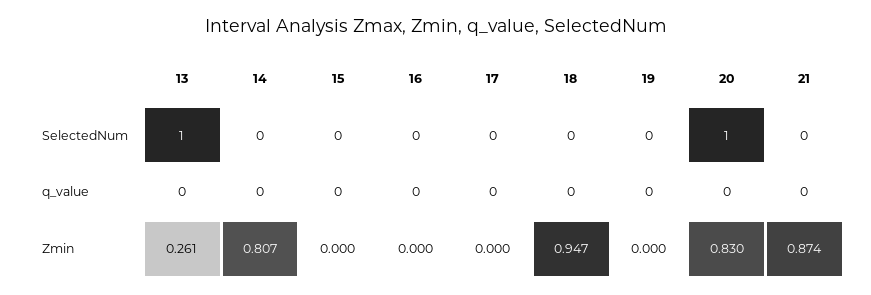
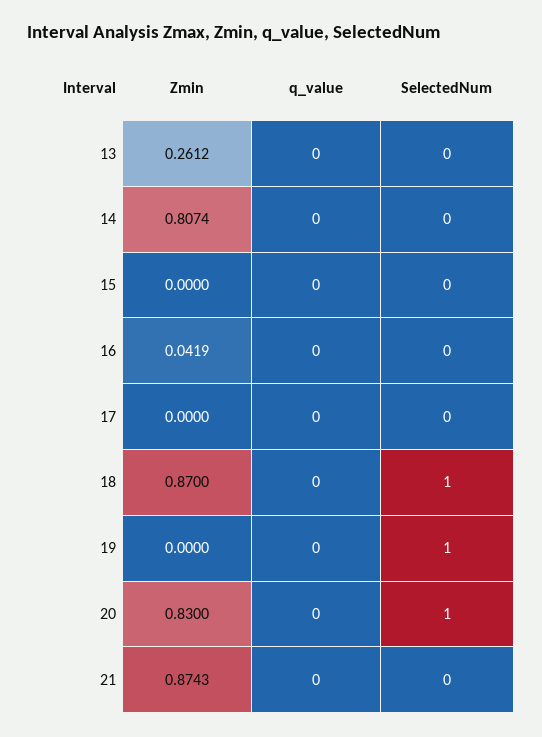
  {
    "13": {
-     "SelectedNum": 1,
+     "SelectedNum": 0,
      "q_value": 0,
      "Zmin": 0.2612
    },
    "14": {
      "SelectedNum": 0,
      "q_value": 0,
      "Zmin": 0.8074
    },
    "15": {
      "SelectedNum": 0,
      "q_value": 0,
      "Zmin": 0
    },
    "16": {
      "SelectedNum": 0,
      "q_value": 0,
-     "Zmin": 0
+     "Zmin": 0.0419
    },
    "17": {
      "SelectedNum": 0,
      "q_value": 0,
      "Zmin": 0
    },
    "18": {
-     "SelectedNum": 0,
+     "SelectedNum": 1,
      "q_value": 0,
-     "Zmin": 0.947
+     "Zmin": 0.87
    },
    "19": {
-     "SelectedNum": 0,
+     "SelectedNum": 1,
      "q_value": 0,
      "Zmin": 0
    },
    "20": {
      "SelectedNum": 1,
      "q_value": 0,
      "Zmin": 0.83
    },
    "21": {
      "SelectedNum": 0,
      "q_value": 0,
      "Zmin": 0.8743
    }
  }

